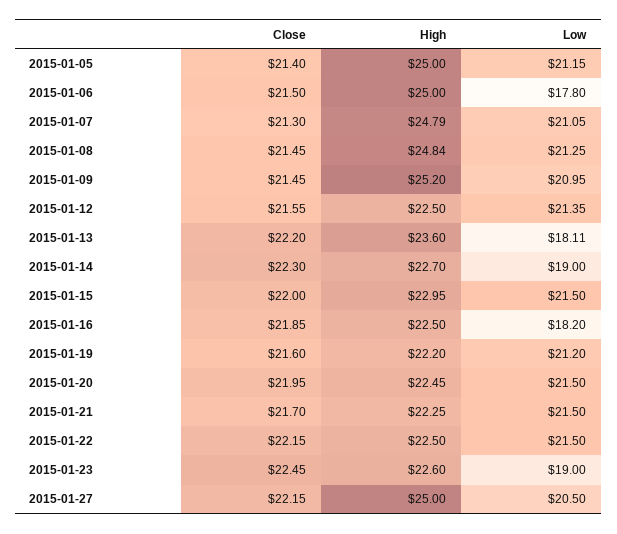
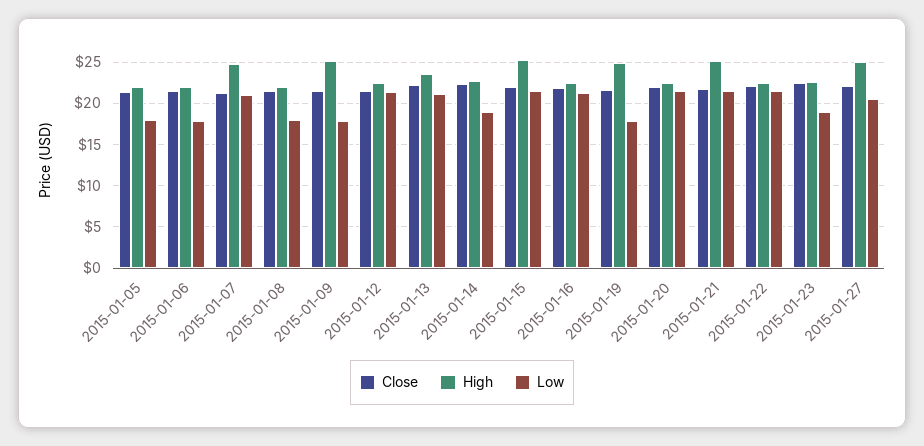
  {
    "Close": {
      "2015-01-05": 21.4,
      "2015-01-06": 21.5,
      "2015-01-07": 21.3,
      "2015-01-08": 21.45,
      "2015-01-09": 21.45,
      "2015-01-12": 21.55,
      "2015-01-13": 22.2,
      "2015-01-14": 22.3,
      "2015-01-15": 22,
      "2015-01-16": 21.85,
      "2015-01-19": 21.6,
      "2015-01-20": 21.95,
      "2015-01-21": 21.7,
      "2015-01-22": 22.15,
      "2015-01-23": 22.45,
      "2015-01-27": 22.15
    },
    "High": {
-     "2015-01-05": 25,
+     "2015-01-05": 22,
-     "2015-01-06": 25,
+     "2015-01-06": 22,
      "2015-01-07": 24.79,
-     "2015-01-08": 24.84,
+     "2015-01-08": 22,
      "2015-01-09": 25.2,
      "2015-01-12": 22.5,
      "2015-01-13": 23.6,
      "2015-01-14": 22.7,
-     "2015-01-15": 22.95,
+     "2015-01-15": 25,
      "2015-01-16": 22.5,
-     "2015-01-19": 22.2,
+     "2015-01-19": 25,
      "2015-01-20": 22.45,
-     "2015-01-21": 22.25,
+     "2015-01-21": 25,
      "2015-01-22": 22.5,
      "2015-01-23": 22.6,
      "2015-01-27": 25
    },
    "Low": {
-     "2015-01-05": 21.15,
+     "2015-01-05": 18,
      "2015-01-06": 17.8,
      "2015-01-07": 21.05,
-     "2015-01-08": 21.25,
+     "2015-01-08": 18,
-     "2015-01-09": 20.95,
+     "2015-01-09": 18,
      "2015-01-12": 21.35,
-     "2015-01-13": 18.11,
+     "2015-01-13": 21,
      "2015-01-14": 19,
      "2015-01-15": 21.5,
-     "2015-01-16": 18.2,
+     "2015-01-16": 21,
-     "2015-01-19": 21.2,
+     "2015-01-19": 18,
      "2015-01-20": 21.5,
      "2015-01-21": 21.5,
      "2015-01-22": 21.5,
      "2015-01-23": 19,
      "2015-01-27": 20.5
    }
  }

